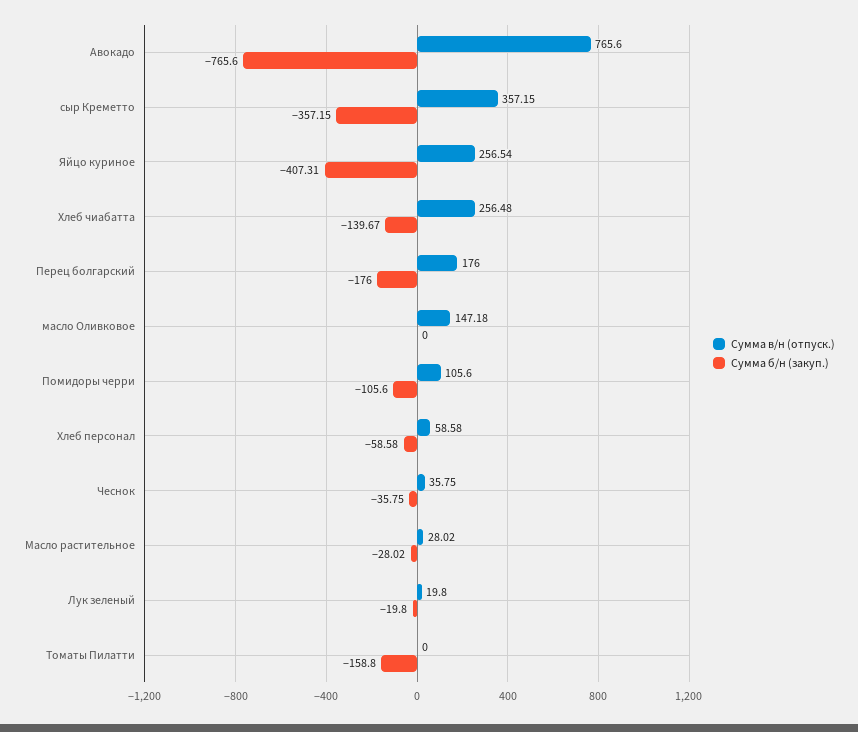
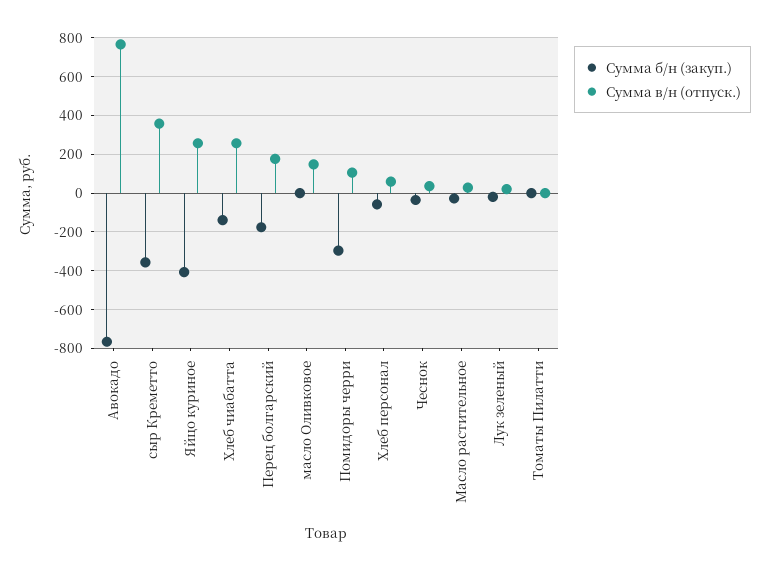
  {
    "Сумма в/н (отпуск.)": {
      "Авокадо": 765.6,
      "сыр Креметто": 357.15,
      "Яйцо куриное": 256.54,
      "Хлеб чиабатта": 256.48,
      "Перец болгарский": 176,
      "масло Оливковое": 147.18,
      "Помидоры черри": 105.6,
      "Хлеб персонал": 58.58,
      "Чеснок": 35.75,
      "Масло растительное": 28.02,
      "Лук зеленый": 19.8,
      "Томаты Пилатти": 0
    },
    "Сумма б/н (закуп.)": {
      "Авокадо": -765.6,
      "сыр Креметто": -357.15,
      "Яйцо куриное": -407.31,
      "Хлеб чиабатта": -139.67,
      "Перец болгарский": -176,
      "масло Оливковое": 0,
-     "Помидоры черри": -105.6,
+     "Помидоры черри": -300,
      "Хлеб персонал": -58.58,
      "Чеснок": -35.75,
      "Масло растительное": -28.02,
      "Лук зеленый": -19.8,
-     "Томаты Пилатти": -158.8
+     "Томаты Пилатти": 0
    }
  }

